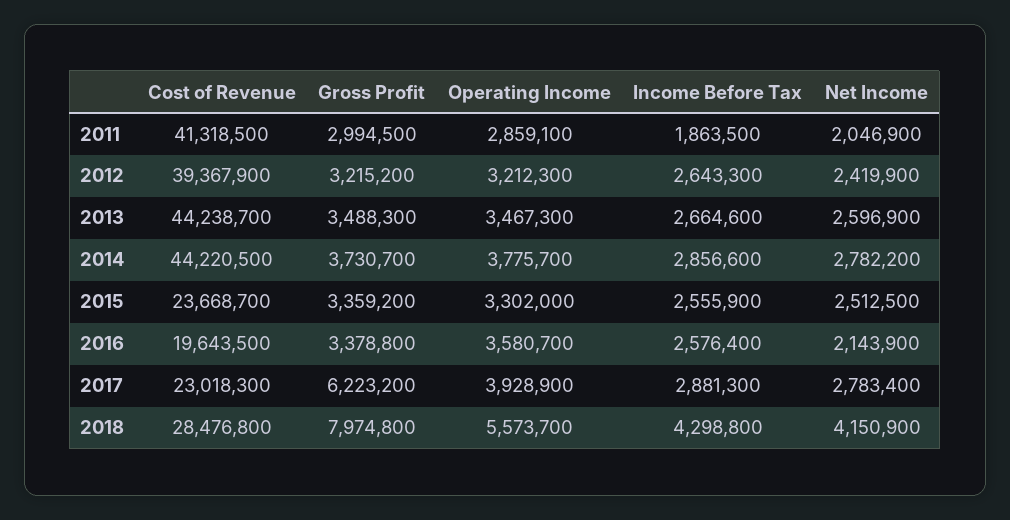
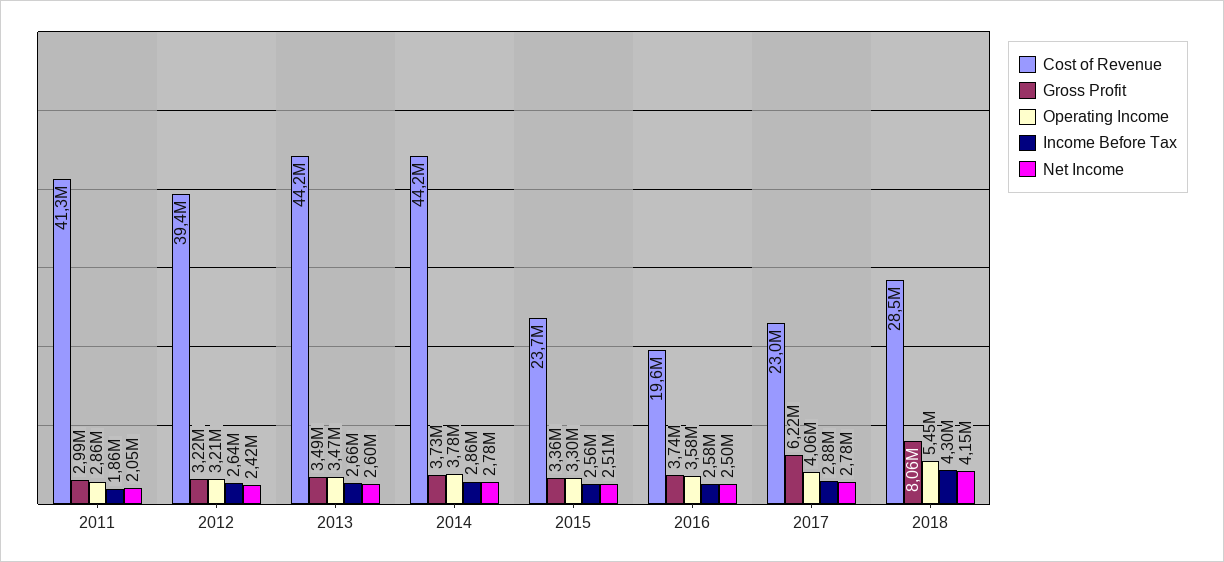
  {
    "Cost of Revenue": {
      "2011": 41318500,
      "2012": 39367900,
      "2013": 44238700,
      "2014": 44220500,
      "2015": 23668700,
      "2016": 19643500,
      "2017": 23018300,
      "2018": 28476800
    },
    "Gross Profit": {
      "2011": 2994500,
      "2012": 3215200,
      "2013": 3488300,
      "2014": 3730700,
      "2015": 3359200,
-     "2016": 3378800,
+     "2016": 3740000,
      "2017": 6223200,
-     "2018": 7974800
+     "2018": 8060000
    },
    "Operating Income": {
      "2011": 2859100,
      "2012": 3212300,
      "2013": 3467300,
      "2014": 3775700,
      "2015": 3302000,
      "2016": 3580700,
-     "2017": 3928900,
+     "2017": 4060000,
-     "2018": 5573700
+     "2018": 5450000
    },
    "Income Before Tax": {
      "2011": 1863500,
      "2012": 2643300,
      "2013": 2664600,
      "2014": 2856600,
      "2015": 2555900,
      "2016": 2576400,
      "2017": 2881300,
      "2018": 4298800
    },
    "Net Income": {
      "2011": 2046900,
      "2012": 2419900,
      "2013": 2596900,
      "2014": 2782200,
      "2015": 2512500,
-     "2016": 2143900,
+     "2016": 2500000,
      "2017": 2783400,
      "2018": 4150900
    }
  }

